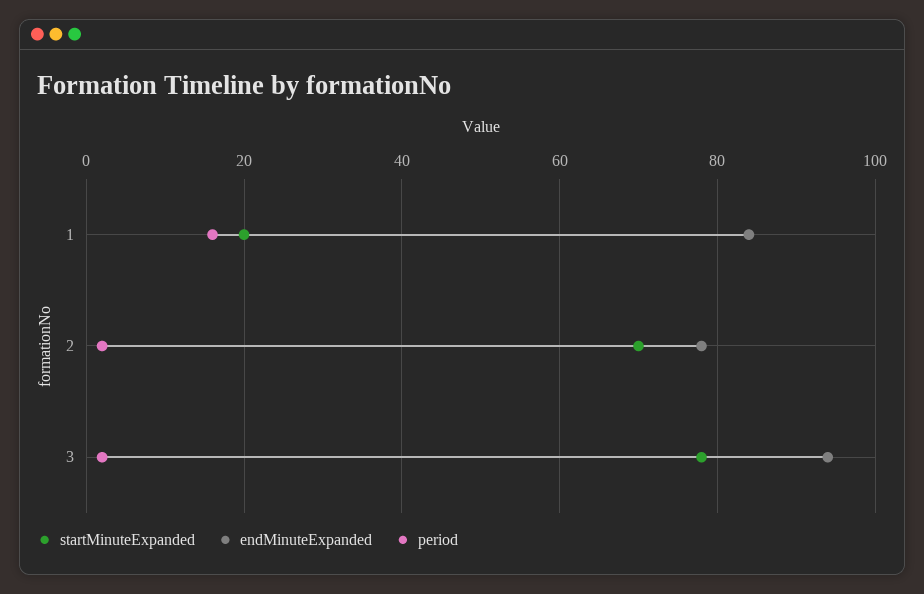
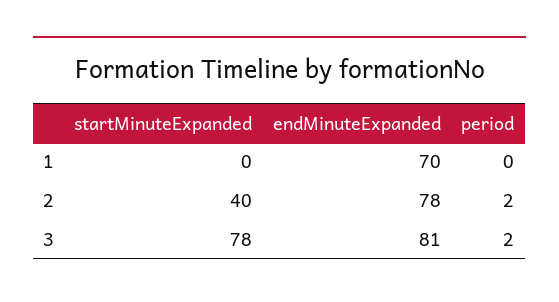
  {
    "startMinuteExpanded": {
-     "1": 20,
+     "1": 0,
-     "2": 70,
+     "2": 40,
      "3": 78
    },
    "endMinuteExpanded": {
-     "1": 85,
+     "1": 70,
      "2": 78,
-     "3": 95
+     "3": 81
    },
    "period": {
-     "1": 15,
+     "1": 0,
      "2": 2,
      "3": 2
    }
  }

